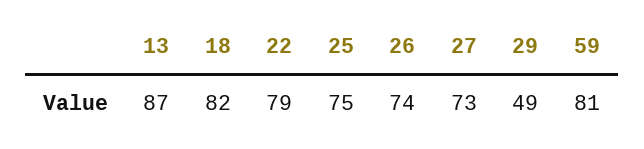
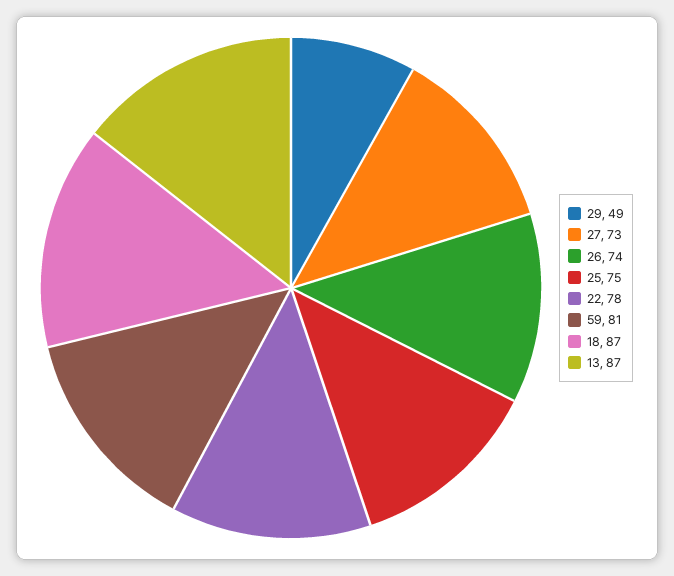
  {
    "13": 87,
-   "18": 82,
+   "18": 87,
-   "22": 79,
+   "22": 78,
    "25": 75,
    "26": 74,
    "27": 73,
    "29": 49,
    "59": 81
  }

